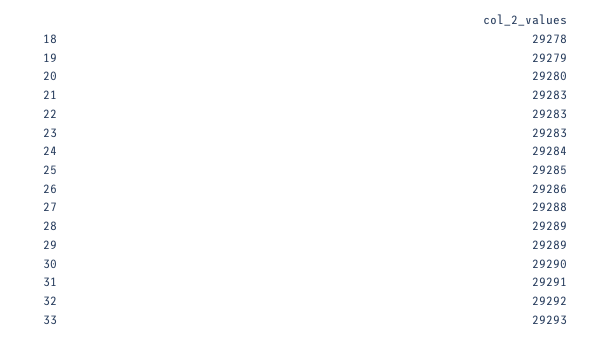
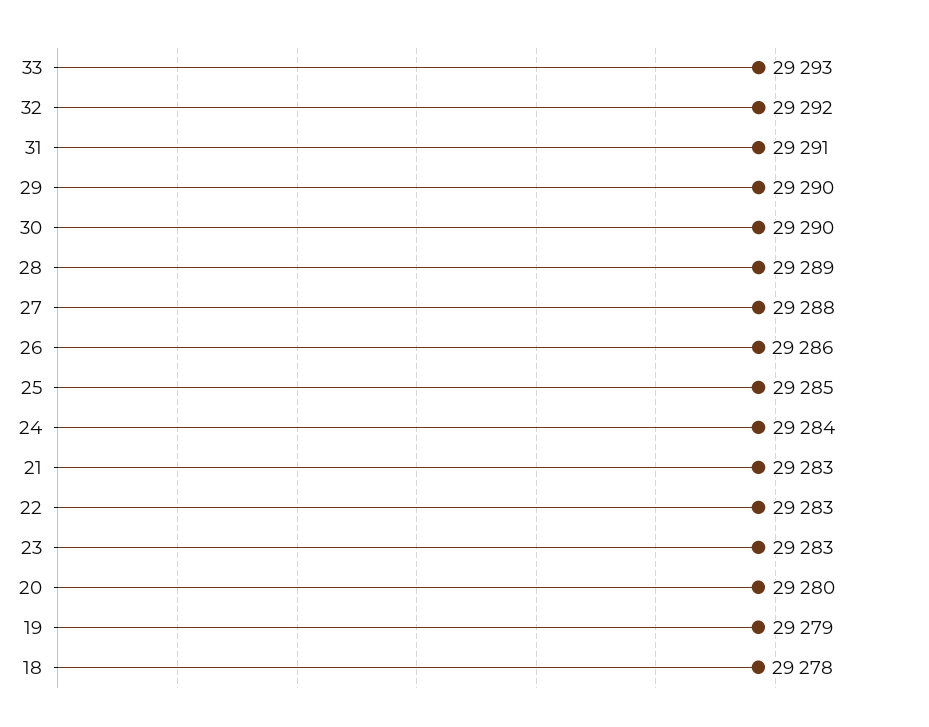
  {
    "18": 29278,
    "19": 29279,
    "20": 29280,
    "21": 29283,
    "22": 29283,
    "23": 29283,
    "24": 29284,
    "25": 29285,
    "26": 29286,
    "27": 29288,
    "28": 29289,
-   "29": 29289,
+   "29": 29290,
    "30": 29290,
    "31": 29291,
    "32": 29292,
    "33": 29293
  }

